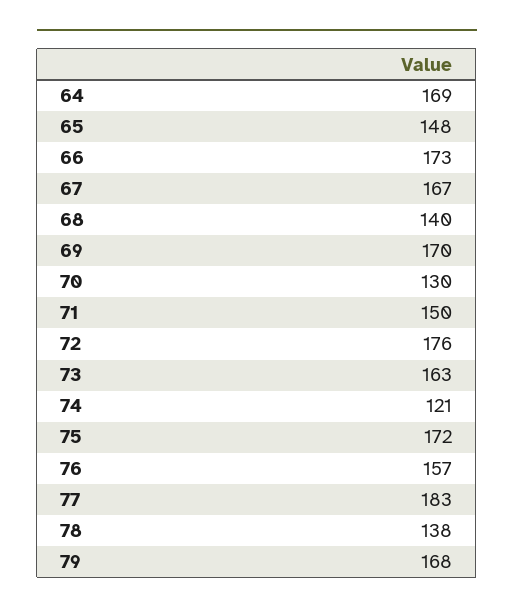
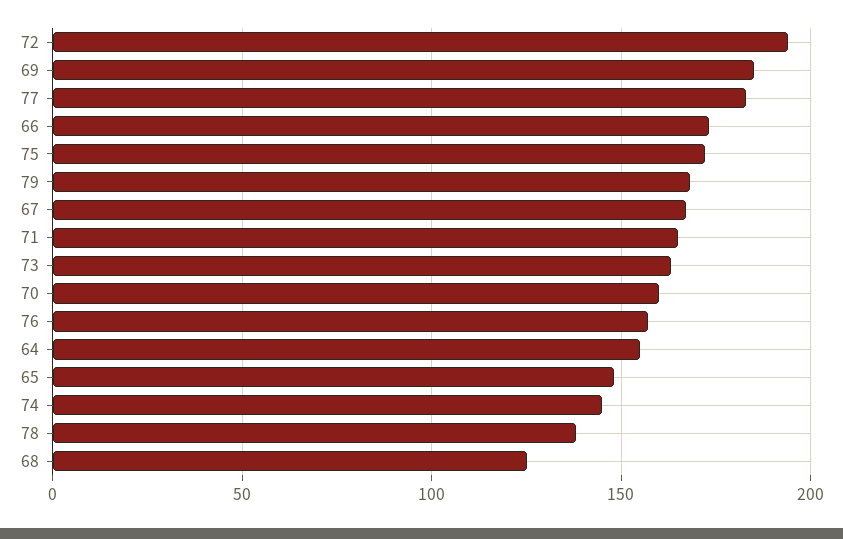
  {
-   "64": 169,
+   "64": 155,
    "65": 148,
    "66": 173,
    "67": 167,
-   "68": 140,
+   "68": 125,
-   "69": 170,
+   "69": 185,
-   "70": 130,
+   "70": 160,
-   "71": 150,
+   "71": 165,
-   "72": 176,
+   "72": 195,
    "73": 163,
-   "74": 121,
+   "74": 145,
    "75": 172,
    "76": 157,
    "77": 183,
    "78": 138,
    "79": 168
  }

